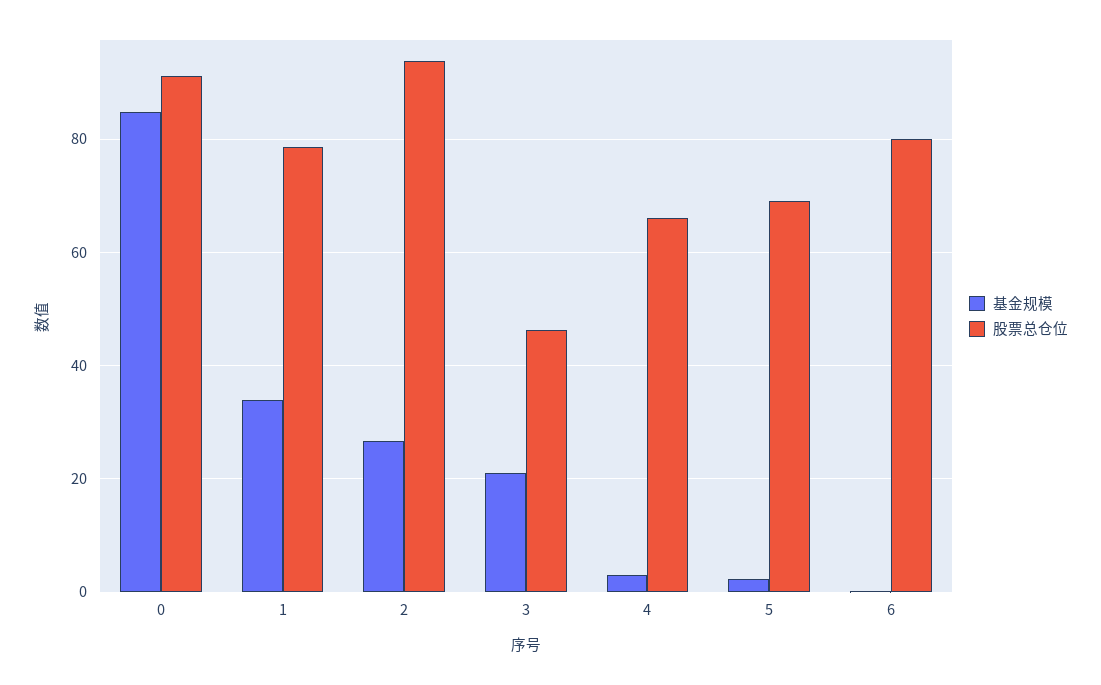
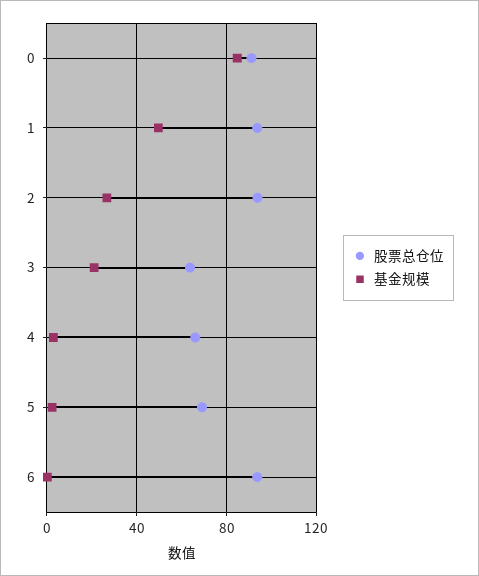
  {
    "基金规模": {
      "0": 84,
-     "1": 34,
+     "1": 50,
      "2": 26,
      "3": 22,
      "4": 2,
      "5": 2,
      "6": 0
    },
    "股票总仓位": {
      "0": 92,
-     "1": 78,
+     "1": 95,
      "2": 94,
-     "3": 46,
+     "3": 65,
      "4": 66,
      "5": 70,
-     "6": 80
+     "6": 95
    }
  }

